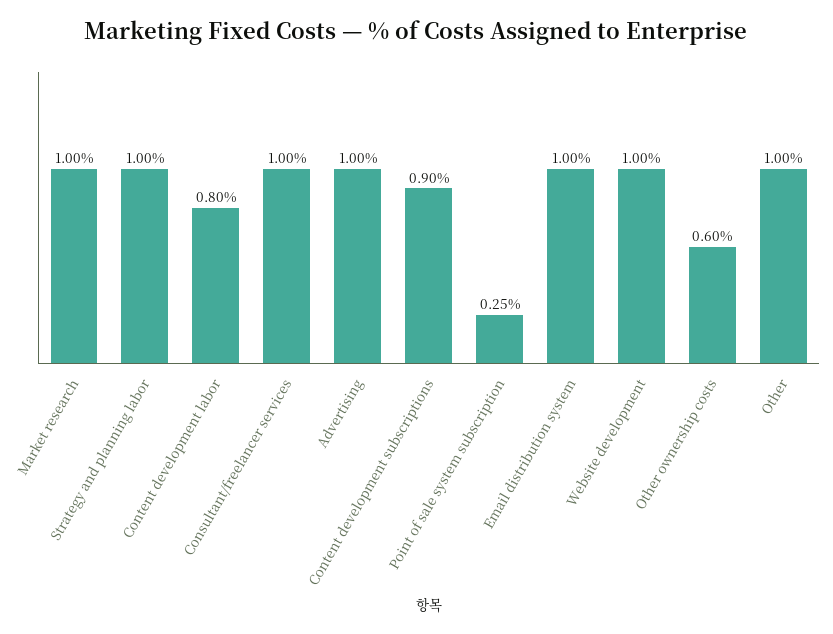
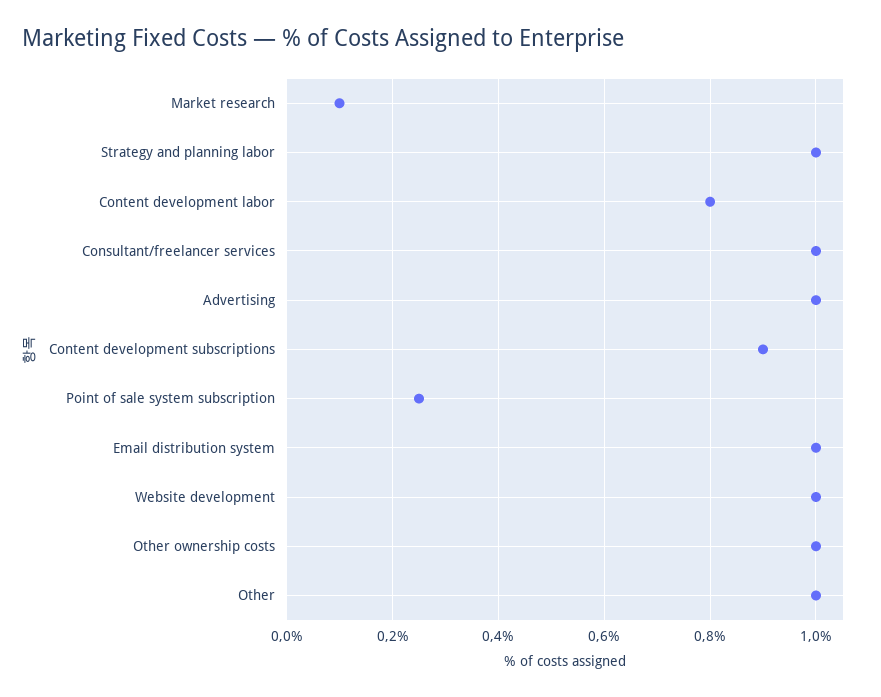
  {
-   "Market research": 1,
+   "Market research": 0.1,
    "Strategy and planning labor": 1,
    "Content development labor": 0.8,
    "Consultant/freelancer services": 1,
    "Advertising": 1,
    "Content development subscriptions": 0.9,
    "Point of sale system subscription": 0.25,
    "Email distribution system": 1,
    "Website development": 1,
-   "Other ownership costs": 0.6,
+   "Other ownership costs": 1,
    "Other": 1
  }

